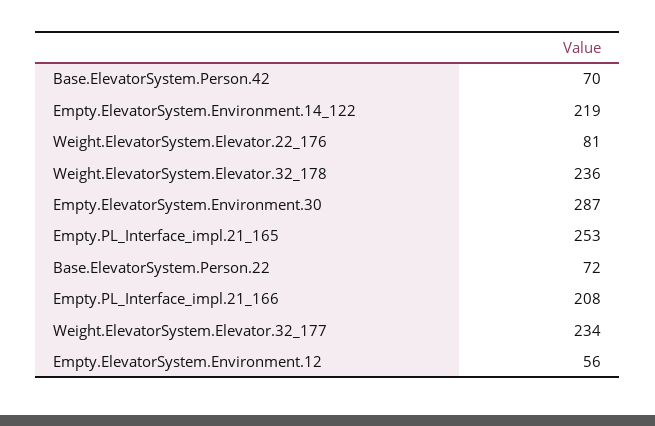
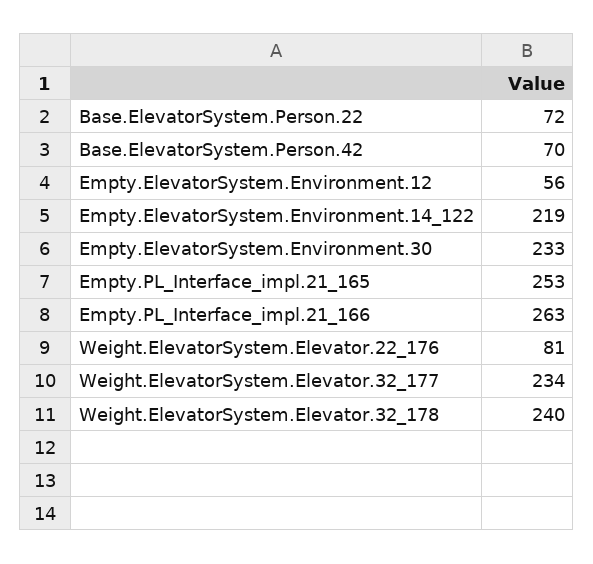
  {
    "Base.ElevatorSystem.Person.42": 70,
    "Empty.ElevatorSystem.Environment.14_122": 219,
    "Weight.ElevatorSystem.Elevator.22_176": 81,
-   "Weight.ElevatorSystem.Elevator.32_178": 236,
+   "Weight.ElevatorSystem.Elevator.32_178": 240,
-   "Empty.ElevatorSystem.Environment.30": 287,
+   "Empty.ElevatorSystem.Environment.30": 233,
    "Empty.PL_Interface_impl.21_165": 253,
    "Base.ElevatorSystem.Person.22": 72,
-   "Empty.PL_Interface_impl.21_166": 208,
+   "Empty.PL_Interface_impl.21_166": 263,
    "Weight.ElevatorSystem.Elevator.32_177": 234,
    "Empty.ElevatorSystem.Environment.12": 56
  }

